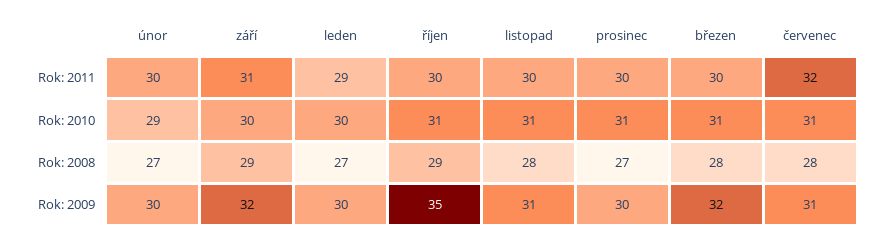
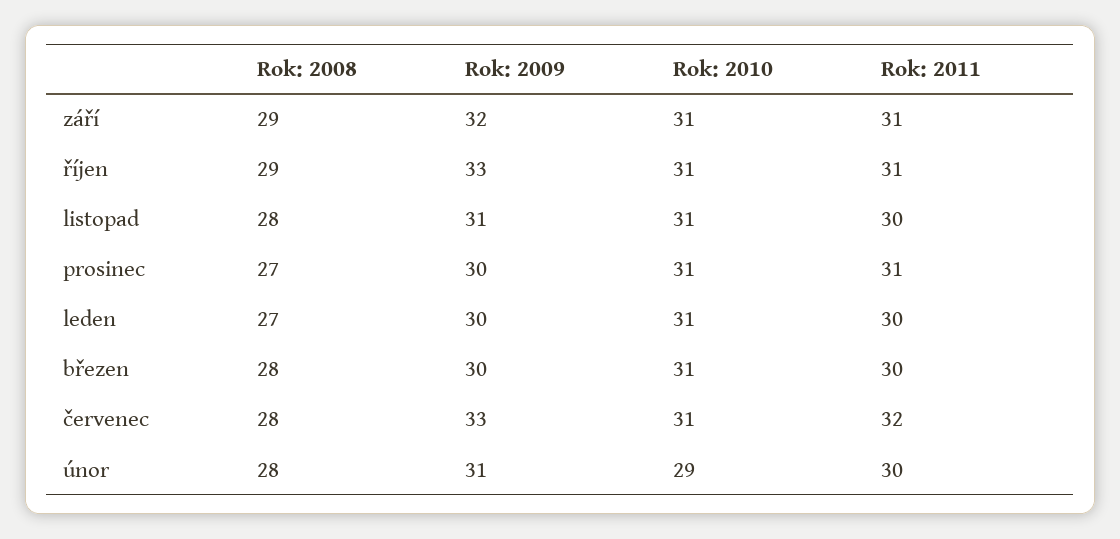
  {
    "únor": {
      "Rok: 2011": 30,
      "Rok: 2010": 29,
-     "Rok: 2008": 27,
+     "Rok: 2008": 28,
-     "Rok: 2009": 30
+     "Rok: 2009": 31
    },
    "září": {
      "Rok: 2011": 31,
-     "Rok: 2010": 30,
+     "Rok: 2010": 31,
      "Rok: 2008": 29,
      "Rok: 2009": 32
    },
    "leden": {
-     "Rok: 2011": 29,
+     "Rok: 2011": 30,
-     "Rok: 2010": 30,
+     "Rok: 2010": 31,
      "Rok: 2008": 27,
      "Rok: 2009": 30
    },
    "říjen": {
-     "Rok: 2011": 30,
+     "Rok: 2011": 31,
      "Rok: 2010": 31,
      "Rok: 2008": 29,
-     "Rok: 2009": 35
+     "Rok: 2009": 33
    },
    "listopad": {
      "Rok: 2011": 30,
      "Rok: 2010": 31,
      "Rok: 2008": 28,
      "Rok: 2009": 31
    },
    "prosinec": {
-     "Rok: 2011": 30,
+     "Rok: 2011": 31,
      "Rok: 2010": 31,
      "Rok: 2008": 27,
      "Rok: 2009": 30
    },
    "březen": {
      "Rok: 2011": 30,
      "Rok: 2010": 31,
      "Rok: 2008": 28,
-     "Rok: 2009": 32
+     "Rok: 2009": 30
    },
    "červenec": {
      "Rok: 2011": 32,
      "Rok: 2010": 31,
      "Rok: 2008": 28,
-     "Rok: 2009": 31
+     "Rok: 2009": 33
    }
  }

